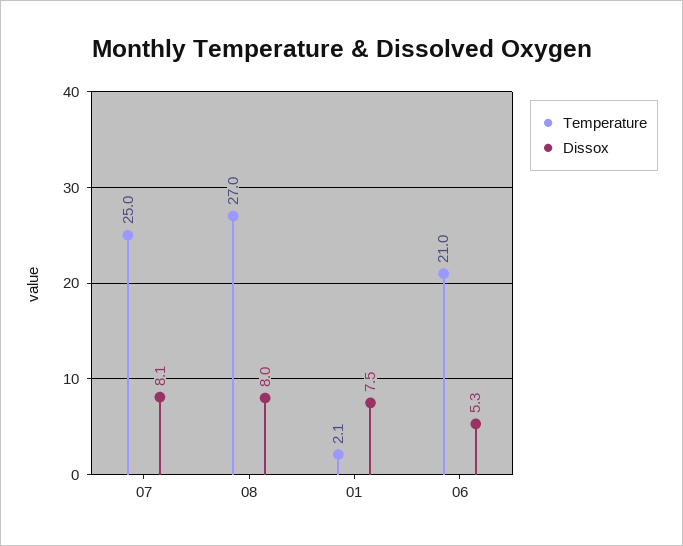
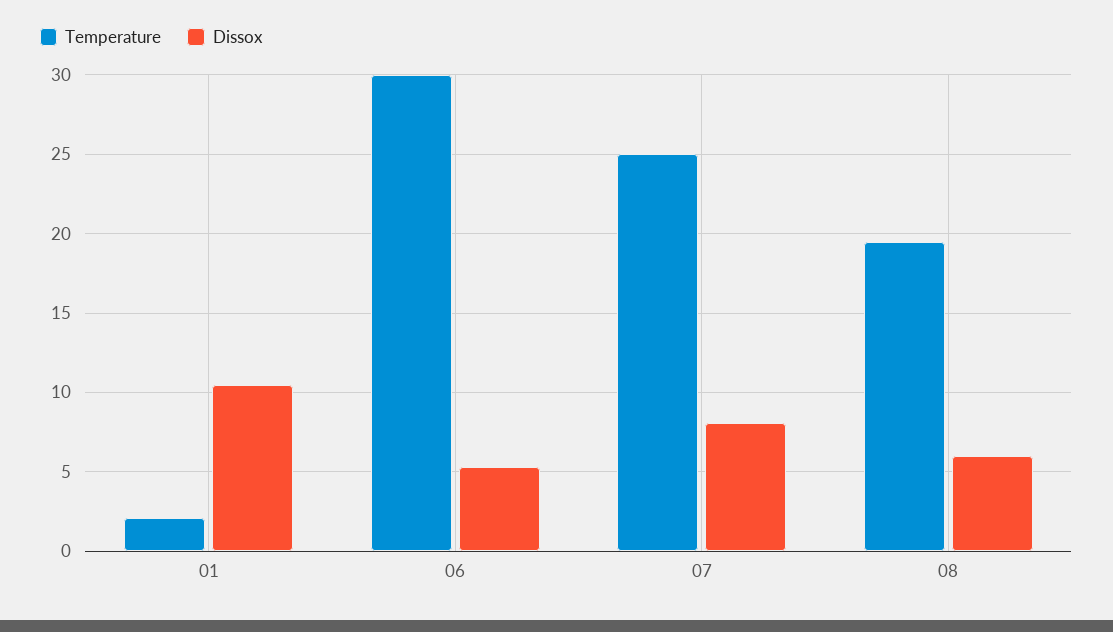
  {
    "Temperature": {
      "07": 25,
-     "08": 27,
+     "08": 19.5,
      "01": 2.1,
-     "06": 21
+     "06": 30
    },
    "Dissox": {
      "07": 8.1,
-     "08": 8,
+     "08": 6,
-     "01": 7.5,
+     "01": 10.5,
      "06": 5.3
    }
  }

